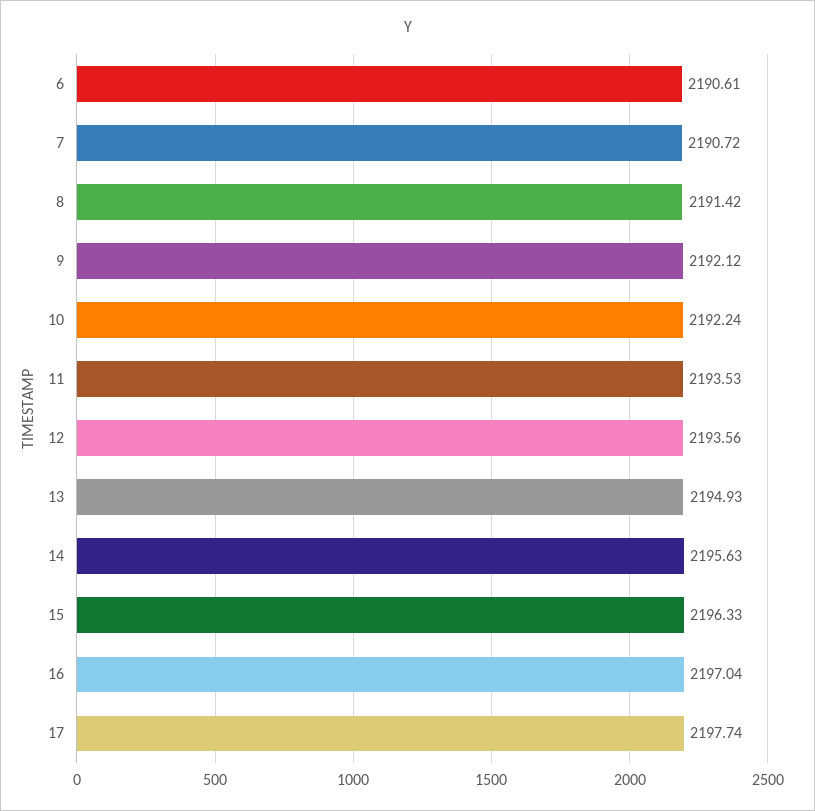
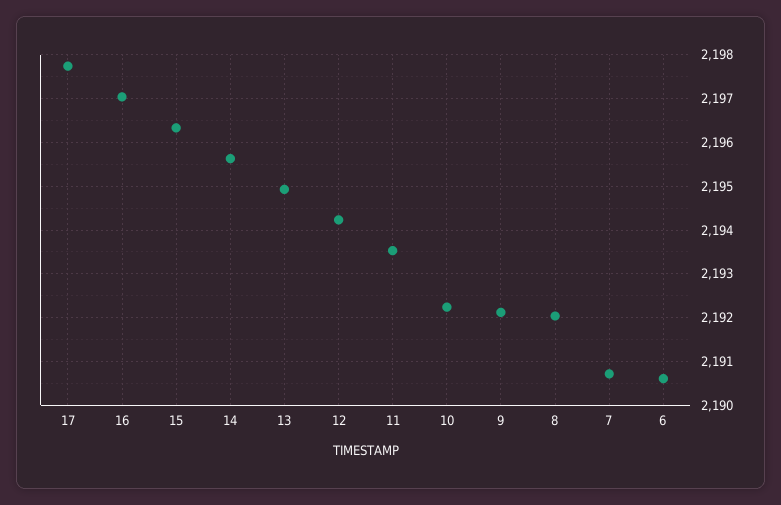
  {
    "6": 2190.61,
    "7": 2190.72,
-   "8": 2191.42,
+   "8": 2192,
    "9": 2192.12,
    "10": 2192.24,
    "11": 2193.53,
-   "12": 2193.56,
+   "12": 2194.2,
    "13": 2194.93,
    "14": 2195.63,
    "15": 2196.33,
    "16": 2197.04,
    "17": 2197.74
  }

